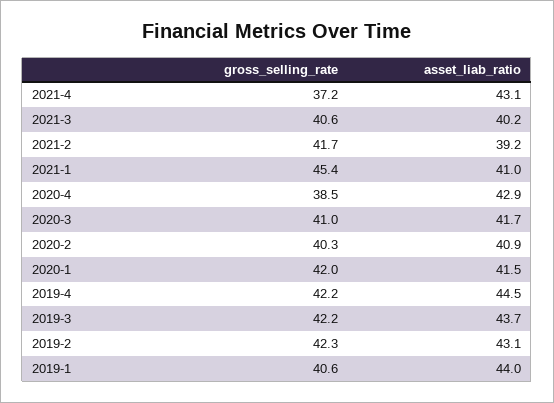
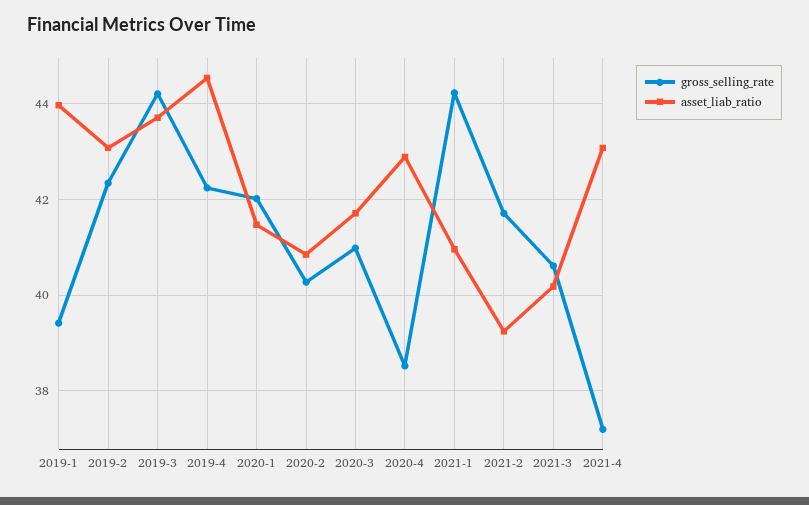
  {
    "gross_selling_rate": {
      "2021-4": 37.2,
      "2021-3": 40.6,
      "2021-2": 41.7,
-     "2021-1": 45.4,
+     "2021-1": 44.2,
      "2020-4": 38.5,
      "2020-3": 41,
      "2020-2": 40.3,
      "2020-1": 42,
      "2019-4": 42.2,
-     "2019-3": 42.2,
+     "2019-3": 44.2,
      "2019-2": 42.3,
-     "2019-1": 40.6
+     "2019-1": 39.4
    },
    "asset_liab_ratio": {
      "2021-4": 43.1,
      "2021-3": 40.2,
      "2021-2": 39.2,
      "2021-1": 41,
      "2020-4": 42.9,
      "2020-3": 41.7,
      "2020-2": 40.9,
      "2020-1": 41.5,
      "2019-4": 44.5,
      "2019-3": 43.7,
      "2019-2": 43.1,
      "2019-1": 44
    }
  }

